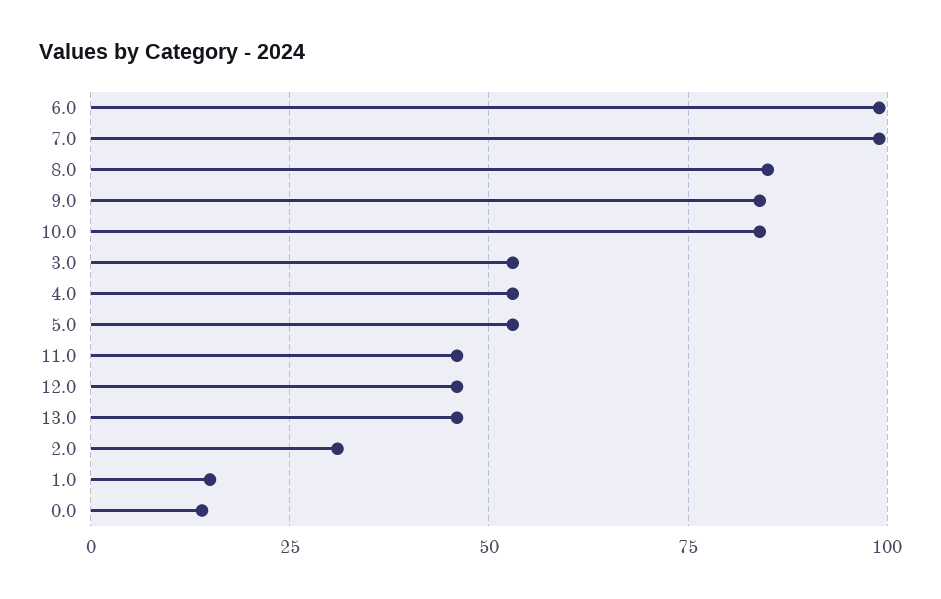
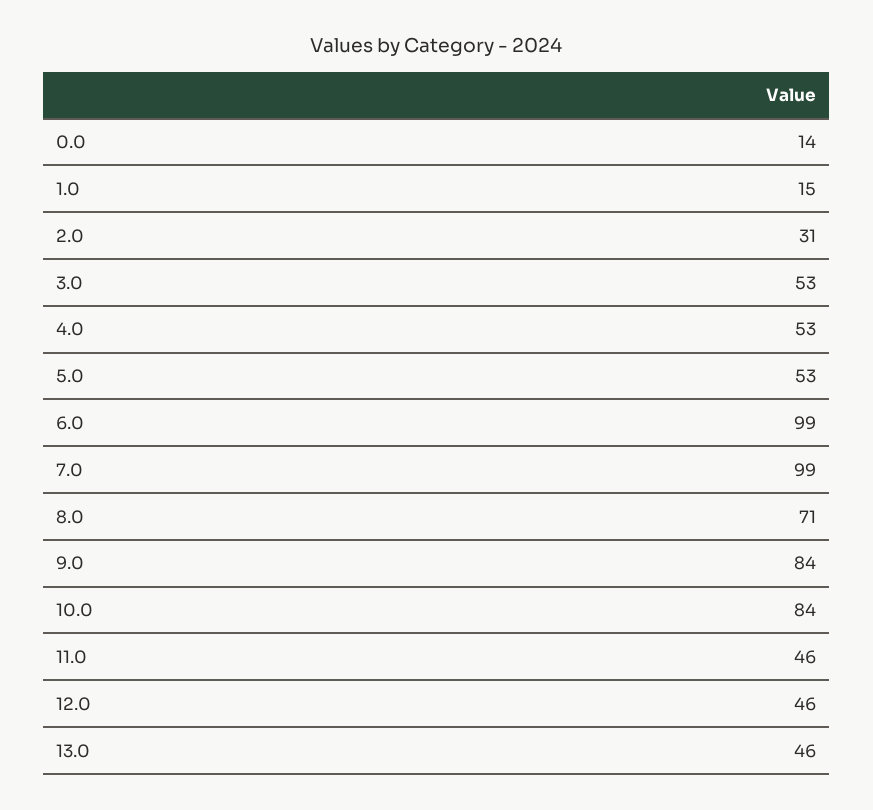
  {
    "6.0": 99,
    "7.0": 99,
-   "8.0": 85,
+   "8.0": 71,
    "9.0": 84,
    "10.0": 84,
    "3.0": 53,
    "4.0": 53,
    "5.0": 53,
    "11.0": 46,
    "12.0": 46,
    "13.0": 46,
    "2.0": 31,
    "1.0": 15,
    "0.0": 14
  }

